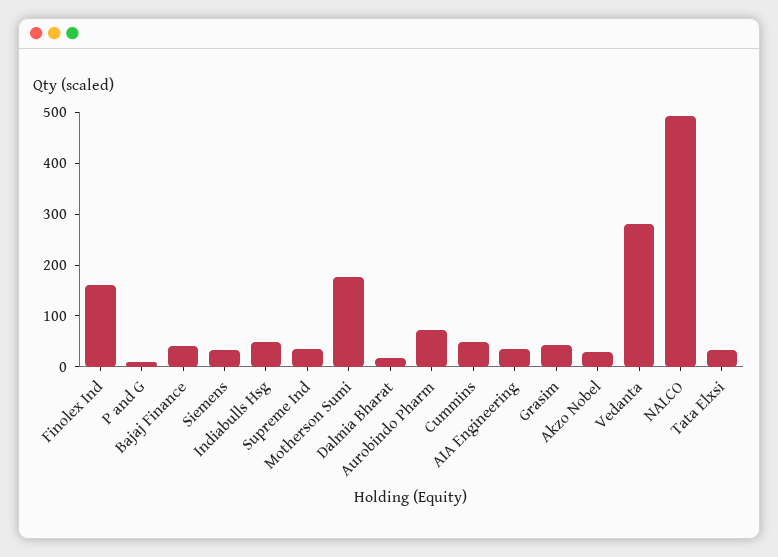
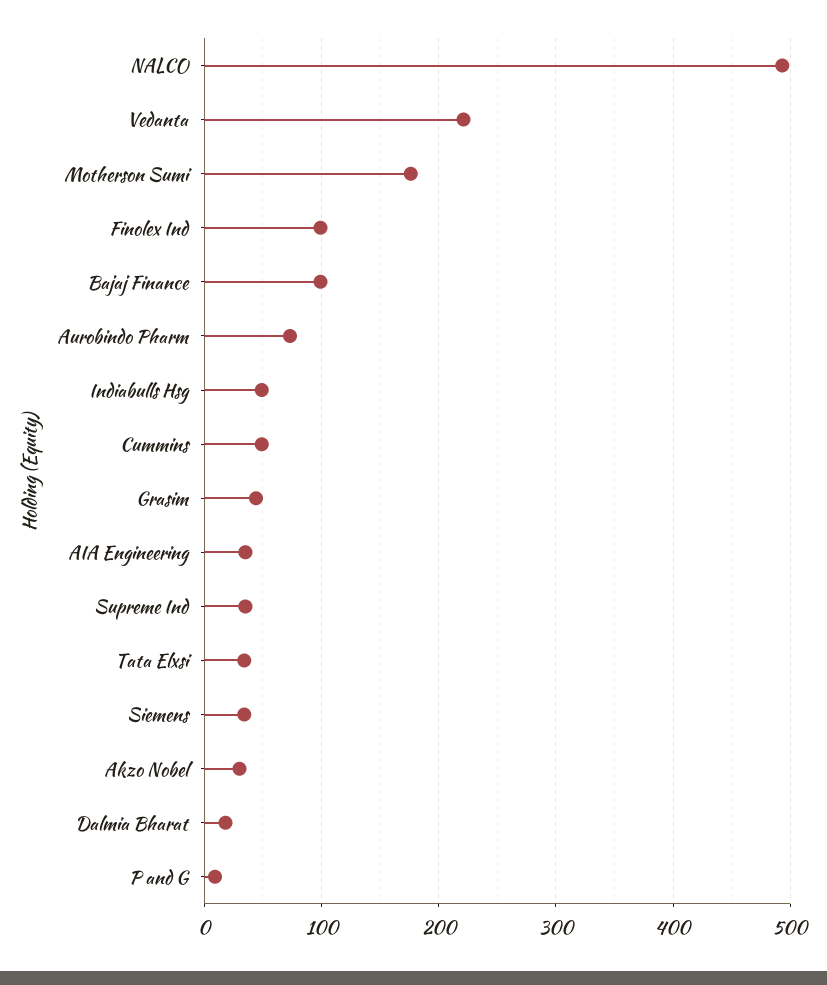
  {
-   "Finolex Ind": 160,
+   "Finolex Ind": 100,
    "P and G": 10,
-   "Bajaj Finance": 40,
+   "Bajaj Finance": 100,
    "Siemens": 30,
    "Indiabulls Hsg": 50,
    "Supreme Ind": 40,
    "Motherson Sumi": 180,
    "Dalmia Bharat": 20,
    "Aurobindo Pharm": 70,
    "Cummins": 50,
    "AIA Engineering": 40,
    "Grasim": 40,
    "Akzo Nobel": 30,
-   "Vedanta": 280,
+   "Vedanta": 220,
    "NALCO": 490,
    "Tata Elxsi": 30
  }

